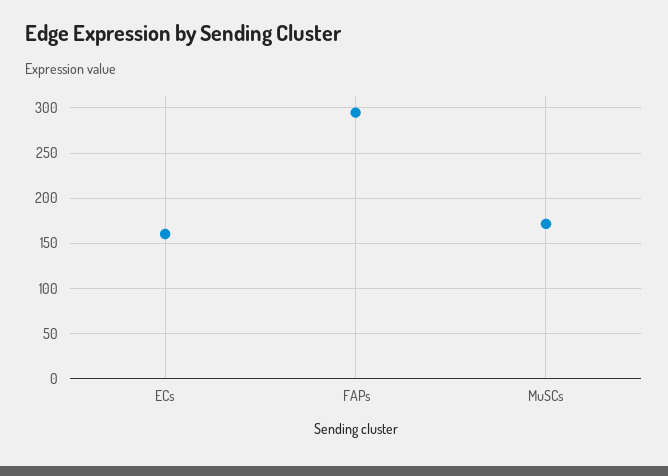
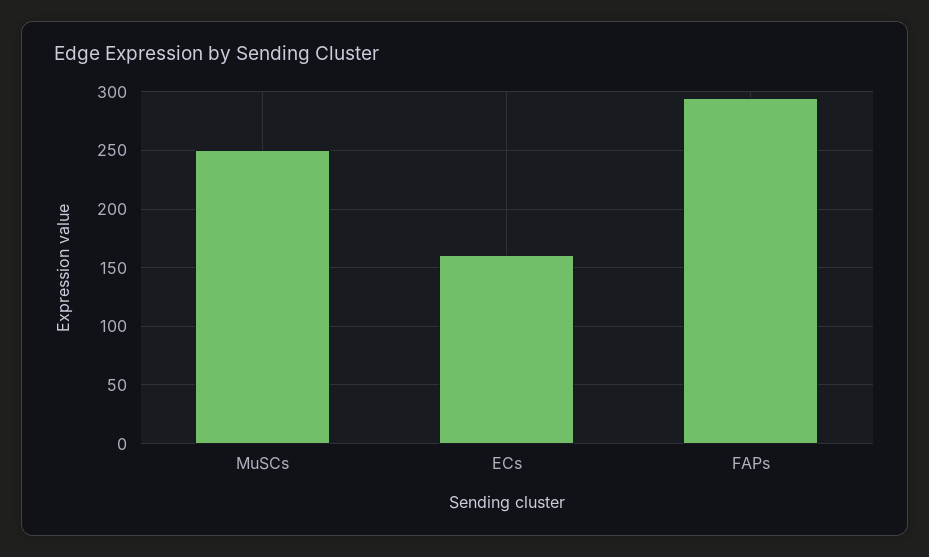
  {
    "ECs": 160,
    "FAPs": 290,
-   "MuSCs": 170
+   "MuSCs": 250
  }

